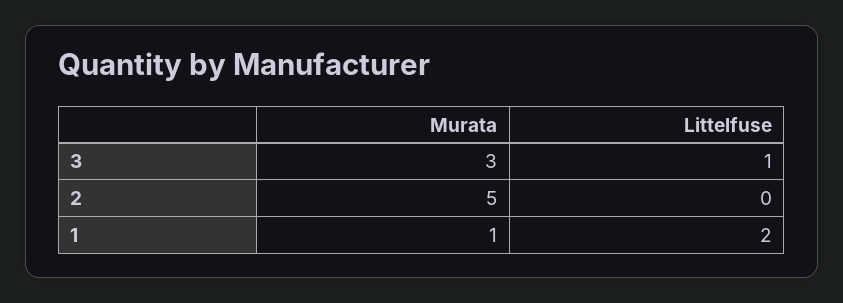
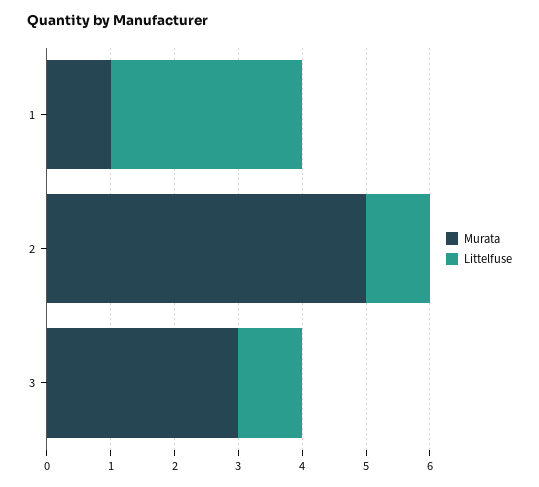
  {
    "Murata": {
      "3": 3,
      "2": 5,
      "1": 1
    },
    "Littelfuse": {
      "3": 1,
-     "2": 0,
+     "2": 1,
-     "1": 2
+     "1": 3
    }
  }

